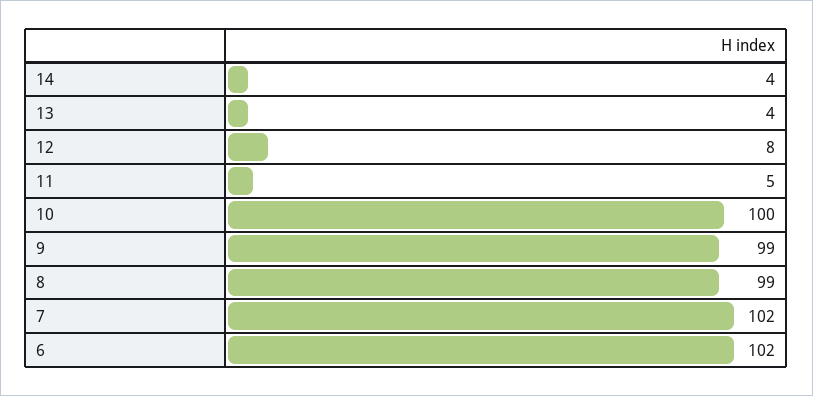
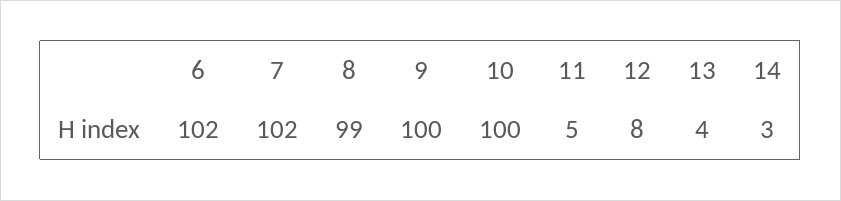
  {
-   "14": 4,
+   "14": 3,
    "13": 4,
    "12": 8,
    "11": 5,
    "10": 100,
-   "9": 99,
+   "9": 100,
    "8": 99,
    "7": 102,
    "6": 102
  }

